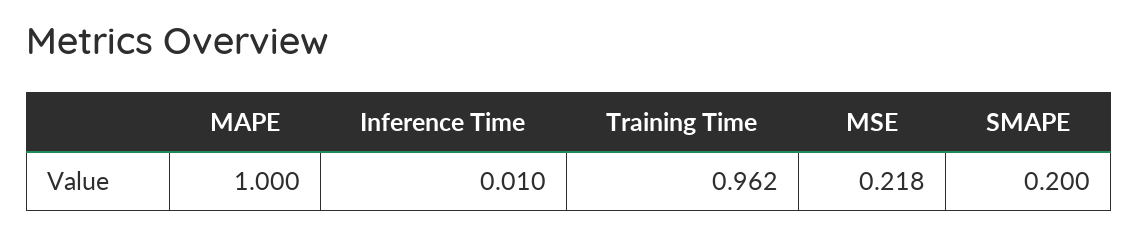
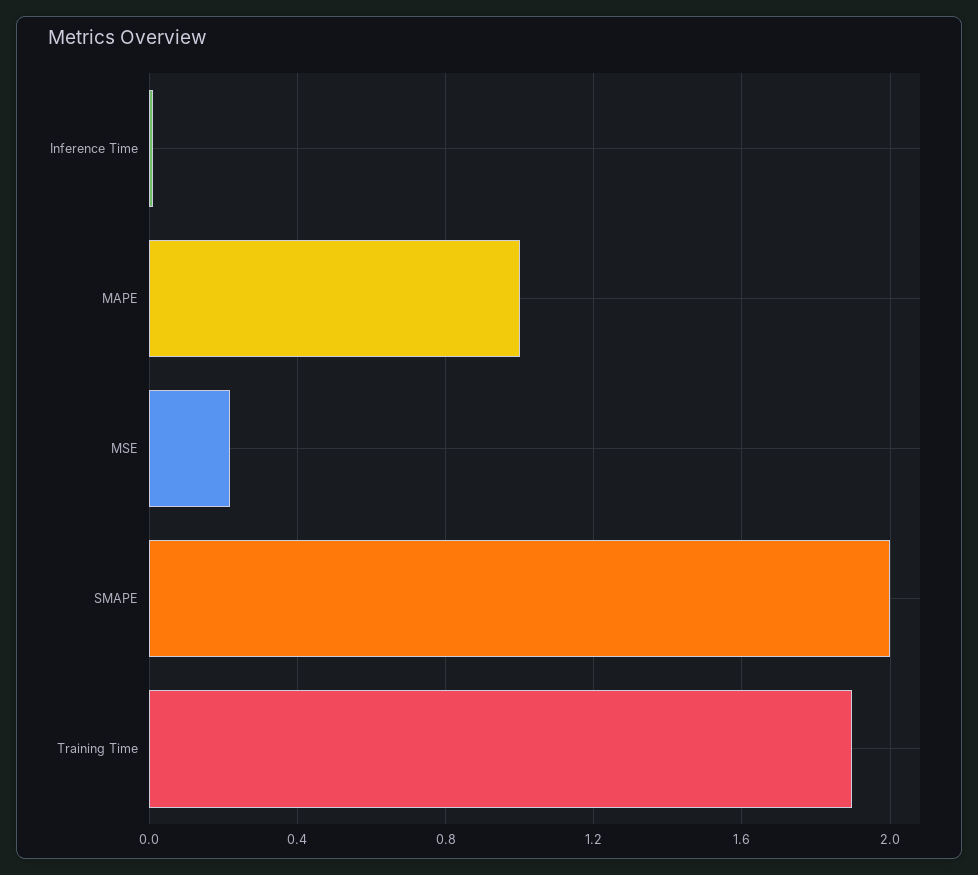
  {
    "MAPE": 1,
    "Inference Time": 0.01,
-   "Training Time": 0.962,
+   "Training Time": 1.9,
    "MSE": 0.218,
-   "SMAPE": 0.2
+   "SMAPE": 2
  }

